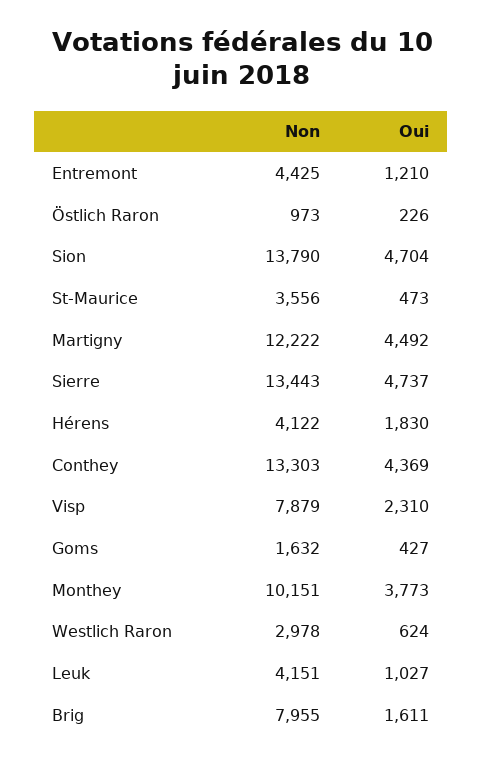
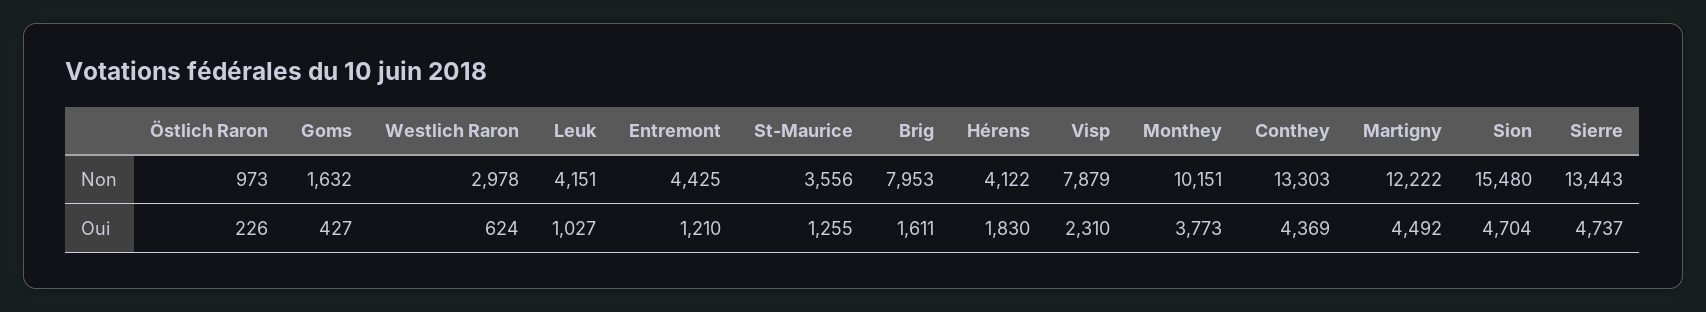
  {
    "Non": {
      "Entremont": 4425,
      "Östlich Raron": 973,
-     "Sion": 13790,
+     "Sion": 15480,
      "St-Maurice": 3556,
      "Martigny": 12222,
      "Sierre": 13443,
      "Hérens": 4122,
      "Conthey": 13303,
      "Visp": 7879,
      "Goms": 1632,
      "Monthey": 10151,
      "Westlich Raron": 2978,
      "Leuk": 4151,
-     "Brig": 7955
+     "Brig": 7953
    },
    "Oui": {
      "Entremont": 1210,
      "Östlich Raron": 226,
      "Sion": 4704,
-     "St-Maurice": 473,
+     "St-Maurice": 1255,
      "Martigny": 4492,
      "Sierre": 4737,
      "Hérens": 1830,
      "Conthey": 4369,
      "Visp": 2310,
      "Goms": 427,
      "Monthey": 3773,
      "Westlich Raron": 624,
      "Leuk": 1027,
      "Brig": 1611
    }
  }

